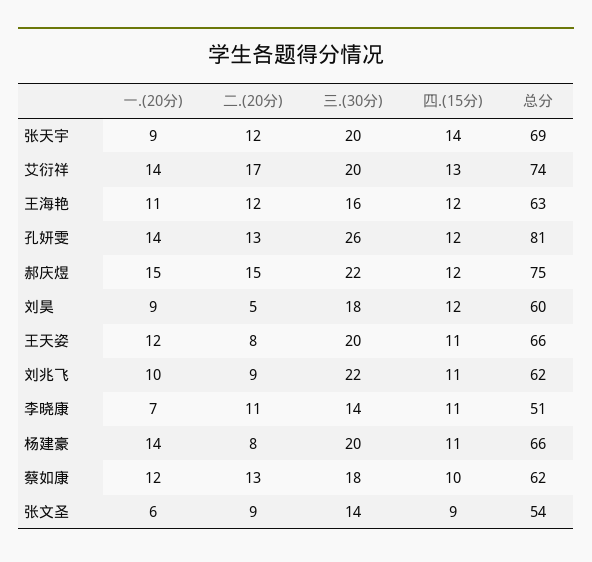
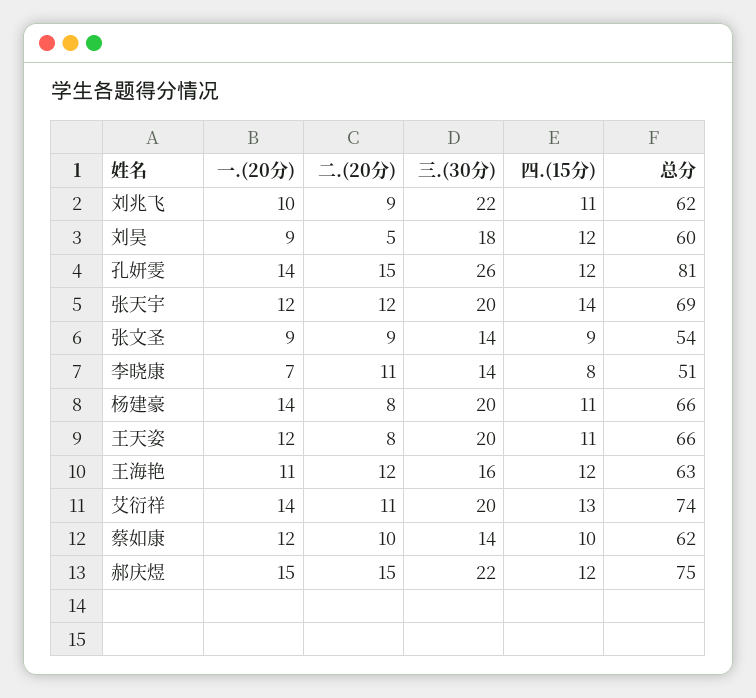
  {
    "一.(20分)": {
-     "张天宇": 9,
+     "张天宇": 12,
      "艾衍祥": 14,
      "王海艳": 11,
      "孔妍雯": 14,
      "郝庆煜": 15,
      "刘昊": 9,
      "王天姿": 12,
      "刘兆飞": 10,
      "李晓康": 7,
      "杨建豪": 14,
      "蔡如康": 12,
-     "张文圣": 6
+     "张文圣": 9
    },
    "二.(20分)": {
      "张天宇": 12,
-     "艾衍祥": 17,
+     "艾衍祥": 11,
      "王海艳": 12,
-     "孔妍雯": 13,
+     "孔妍雯": 15,
      "郝庆煜": 15,
      "刘昊": 5,
      "王天姿": 8,
      "刘兆飞": 9,
      "李晓康": 11,
      "杨建豪": 8,
-     "蔡如康": 13,
+     "蔡如康": 10,
      "张文圣": 9
    },
    "三.(30分)": {
      "张天宇": 20,
      "艾衍祥": 20,
      "王海艳": 16,
      "孔妍雯": 26,
      "郝庆煜": 22,
      "刘昊": 18,
      "王天姿": 20,
      "刘兆飞": 22,
      "李晓康": 14,
      "杨建豪": 20,
-     "蔡如康": 18,
+     "蔡如康": 14,
      "张文圣": 14
    },
    "四.(15分)": {
      "张天宇": 14,
      "艾衍祥": 13,
      "王海艳": 12,
      "孔妍雯": 12,
      "郝庆煜": 12,
      "刘昊": 12,
      "王天姿": 11,
      "刘兆飞": 11,
-     "李晓康": 11,
+     "李晓康": 8,
      "杨建豪": 11,
      "蔡如康": 10,
      "张文圣": 9
    },
    "总分": {
      "张天宇": 69,
      "艾衍祥": 74,
      "王海艳": 63,
      "孔妍雯": 81,
      "郝庆煜": 75,
      "刘昊": 60,
      "王天姿": 66,
      "刘兆飞": 62,
      "李晓康": 51,
      "杨建豪": 66,
      "蔡如康": 62,
      "张文圣": 54
    }
  }

